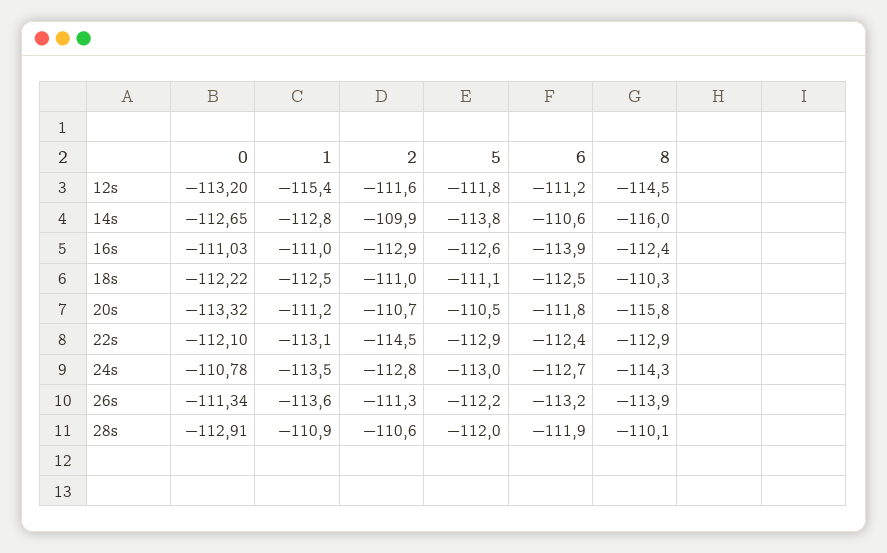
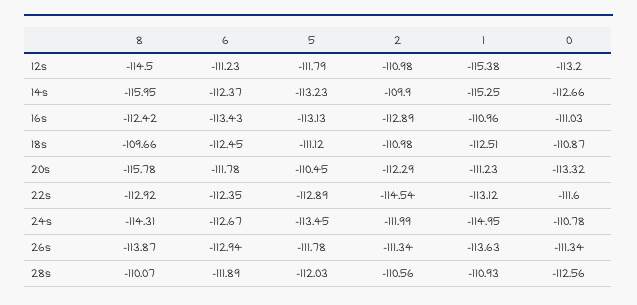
  {
    "0": {
      "12s": -113.2,
-     "14s": -112.65,
+     "14s": -112.66,
      "16s": -111.03,
-     "18s": -112.22,
+     "18s": -110.87,
      "20s": -113.32,
-     "22s": -112.1,
+     "22s": -111.6,
      "24s": -110.78,
      "26s": -111.34,
-     "28s": -112.91
+     "28s": -112.56
    },
    "1": {
      "12s": -115.38,
-     "14s": -112.8,
+     "14s": -115.25,
      "16s": -110.96,
      "18s": -112.51,
      "20s": -111.23,
      "22s": -113.12,
-     "24s": -113.5,
+     "24s": -114.95,
      "26s": -113.63,
      "28s": -110.93
    },
    "2": {
-     "12s": -111.6,
+     "12s": -110.98,
      "14s": -109.9,
      "16s": -112.89,
      "18s": -110.98,
-     "20s": -110.7,
+     "20s": -112.29,
      "22s": -114.54,
-     "24s": -112.8,
+     "24s": -111.99,
      "26s": -111.34,
      "28s": -110.56
    },
    "5": {
      "12s": -111.79,
-     "14s": -113.8,
+     "14s": -113.23,
-     "16s": -112.6,
+     "16s": -113.13,
      "18s": -111.12,
      "20s": -110.45,
      "22s": -112.89,
-     "24s": -113,
+     "24s": -113.45,
-     "26s": -112.2,
+     "26s": -111.78,
      "28s": -112.03
    },
    "6": {
      "12s": -111.23,
-     "14s": -110.6,
+     "14s": -112.37,
-     "16s": -113.9,
+     "16s": -113.43,
      "18s": -112.45,
      "20s": -111.78,
      "22s": -112.35,
      "24s": -112.67,
-     "26s": -113.2,
+     "26s": -112.94,
      "28s": -111.89
    },
    "8": {
      "12s": -114.5,
      "14s": -115.95,
      "16s": -112.42,
-     "18s": -110.3,
+     "18s": -109.66,
      "20s": -115.78,
      "22s": -112.92,
      "24s": -114.31,
      "26s": -113.87,
      "28s": -110.07
    }
  }

